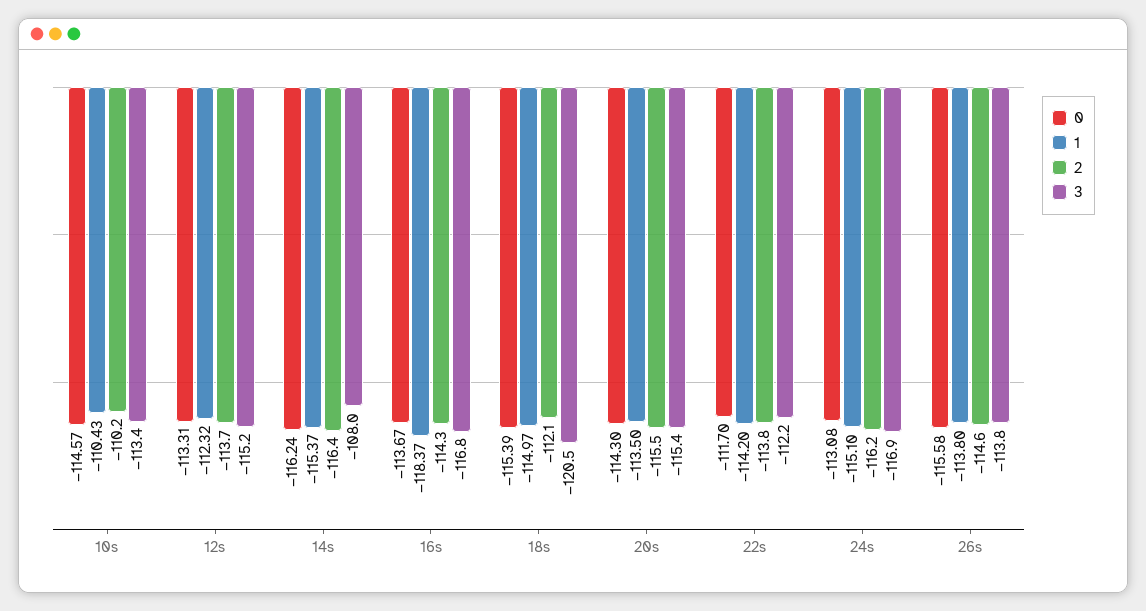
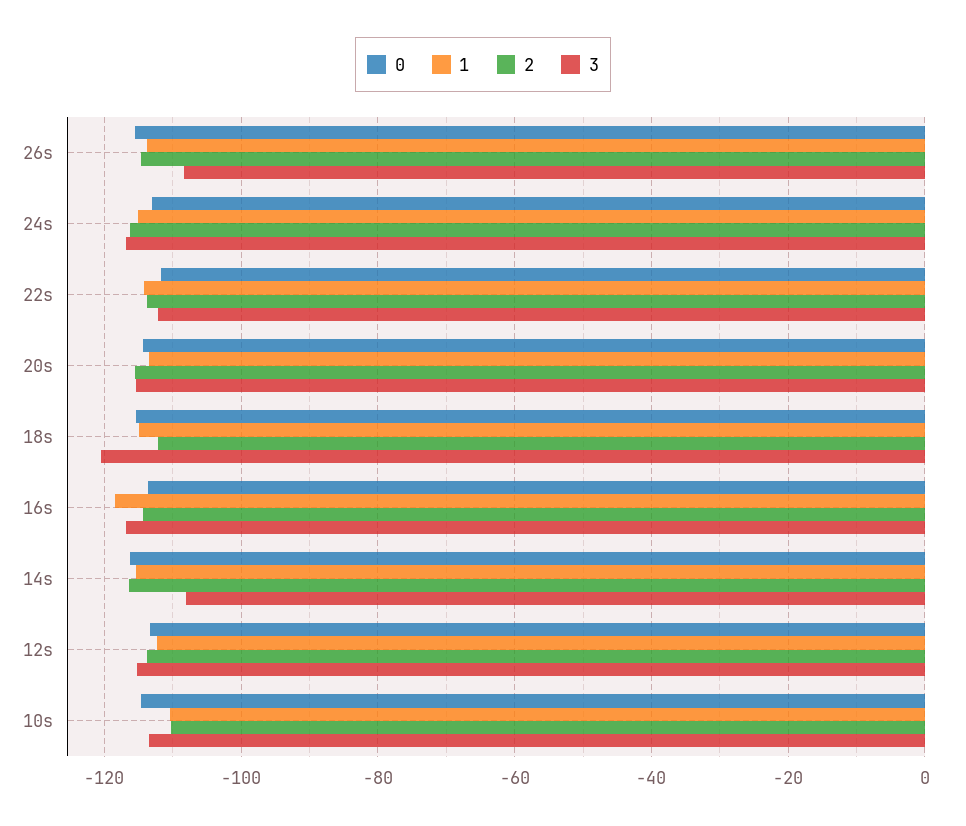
  {
    "0": {
      "10s": -114.57,
      "12s": -113.31,
      "14s": -116.24,
      "16s": -113.67,
      "18s": -115.39,
      "20s": -114.3,
      "22s": -111.7,
      "24s": -113.08,
      "26s": -115.58
    },
    "1": {
      "10s": -110.43,
      "12s": -112.32,
      "14s": -115.37,
      "16s": -118.37,
      "18s": -114.97,
      "20s": -113.5,
      "22s": -114.2,
      "24s": -115.1,
      "26s": -113.8
    },
    "2": {
      "10s": -110.2,
      "12s": -113.7,
      "14s": -116.4,
      "16s": -114.3,
      "18s": -112.1,
      "20s": -115.5,
      "22s": -113.8,
      "24s": -116.2,
      "26s": -114.6
    },
    "3": {
      "10s": -113.4,
      "12s": -115.2,
      "14s": -108,
      "16s": -116.8,
      "18s": -120.5,
      "20s": -115.4,
      "22s": -112.2,
      "24s": -116.9,
-     "26s": -113.8
+     "26s": -108
    }
  }

